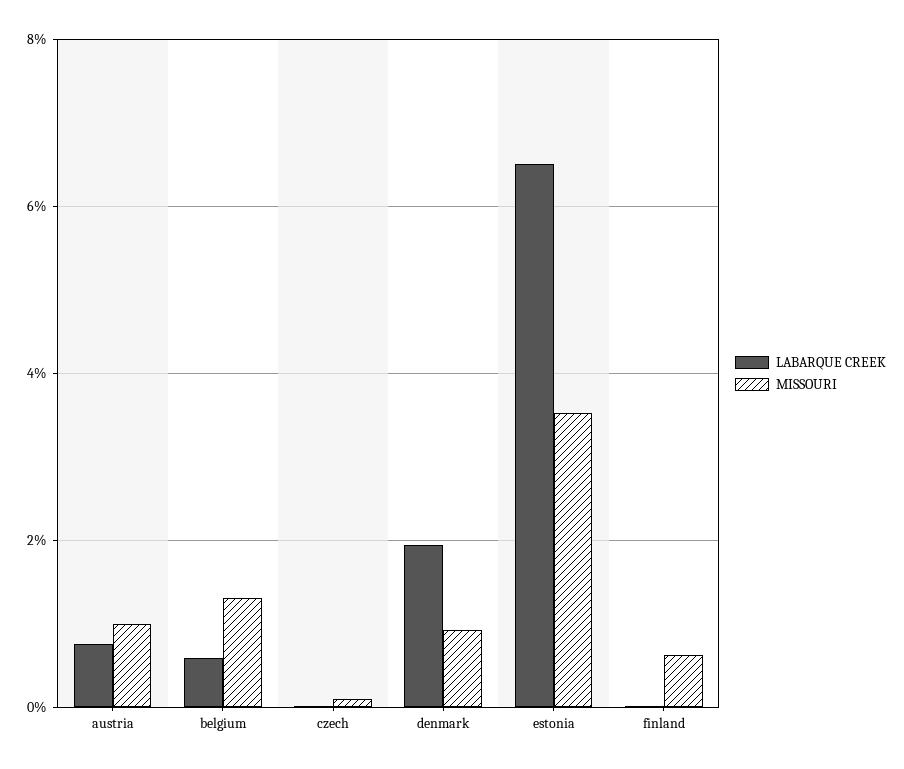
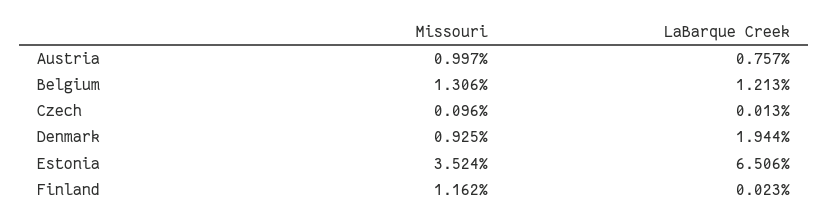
  {
    "LABARQUE CREEK": {
      "austria": 0.757,
-     "belgium": 0.6,
+     "belgium": 1.213,
      "czech": 0.013,
      "denmark": 1.944,
      "estonia": 6.506,
      "finland": 0.023
    },
    "MISSOURI": {
      "austria": 0.997,
      "belgium": 1.306,
      "czech": 0.096,
      "denmark": 0.925,
      "estonia": 3.524,
-     "finland": 0.6
+     "finland": 1.162
    }
  }

